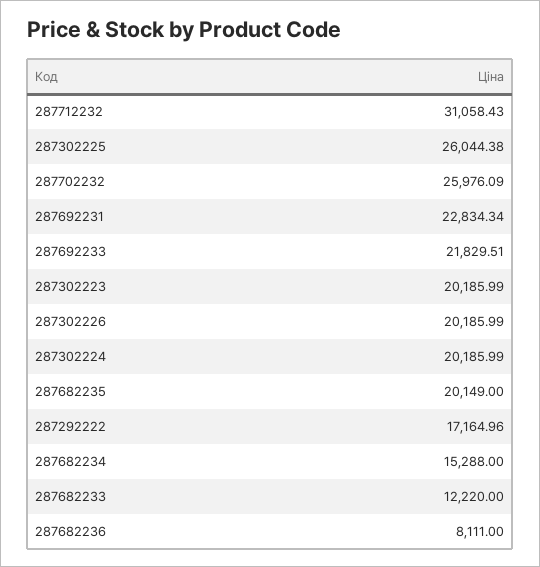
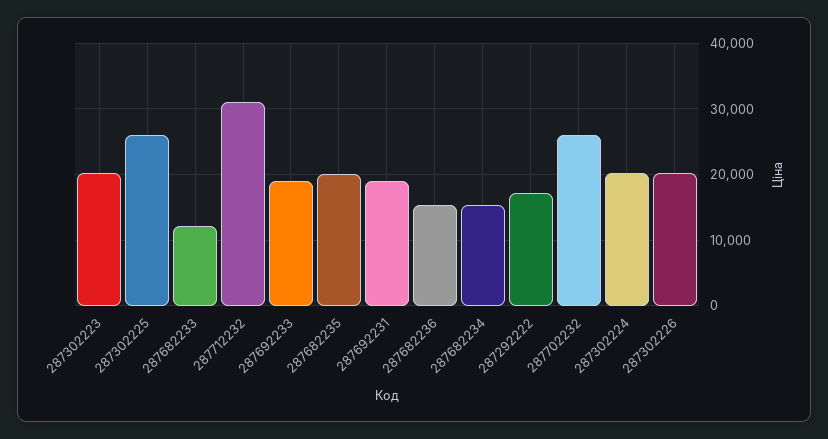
  {
    "287712232": 31058.43,
    "287302225": 26044.38,
    "287702232": 25976.09,
-   "287692231": 22834.34,
+   "287692231": 19000,
-   "287692233": 21829.51,
+   "287692233": 19000,
    "287302223": 20185.99,
    "287302226": 20185.99,
    "287302224": 20185.99,
    "287682235": 20149,
    "287292222": 17164.96,
    "287682234": 15288,
    "287682233": 12220,
-   "287682236": 8111
+   "287682236": 15000
  }

